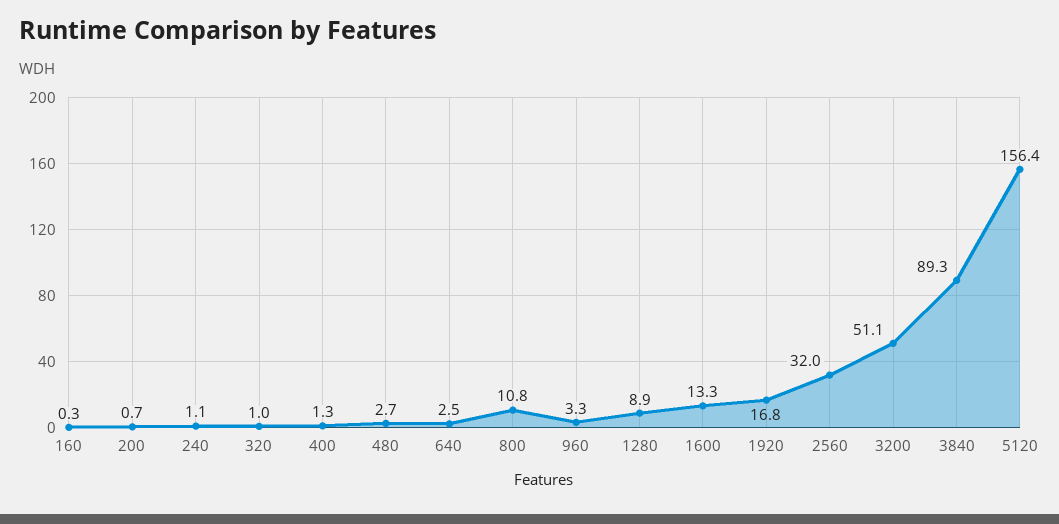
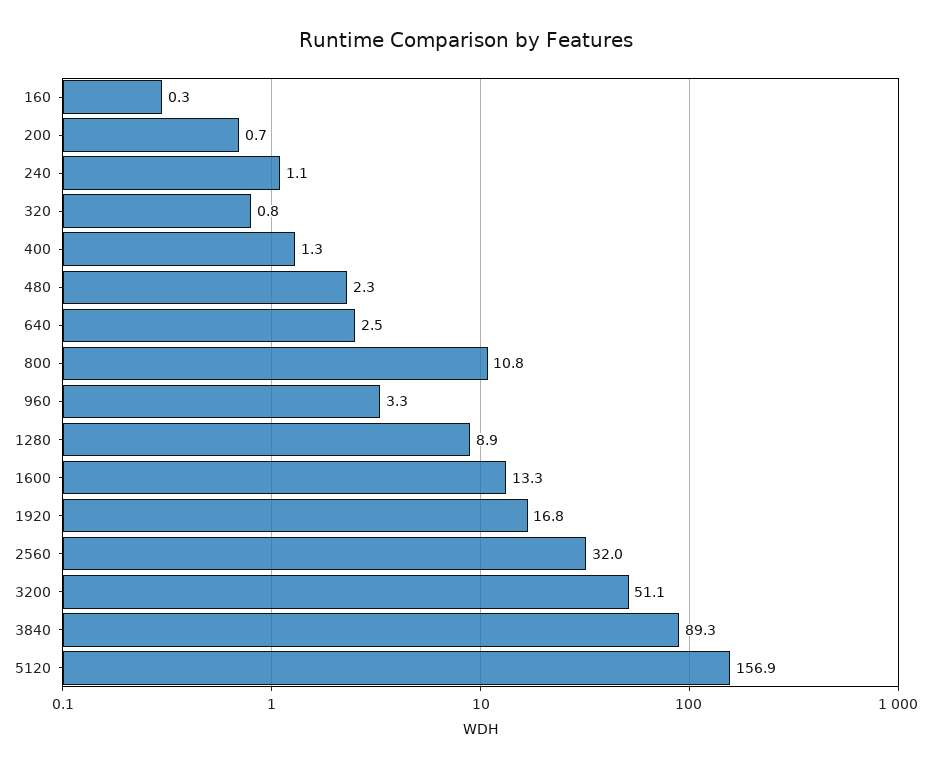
  {
    "160": 0.3,
    "200": 0.7,
    "240": 1.1,
-   "320": 1,
+   "320": 0.8,
    "400": 1.3,
-   "480": 2.7,
+   "480": 2.3,
    "640": 2.5,
    "800": 10.8,
    "960": 3.3,
    "1280": 8.9,
    "1600": 13.3,
    "1920": 16.8,
    "2560": 32,
    "3200": 51.1,
    "3840": 89.3,
-   "5120": 156.4
+   "5120": 156.9
  }

